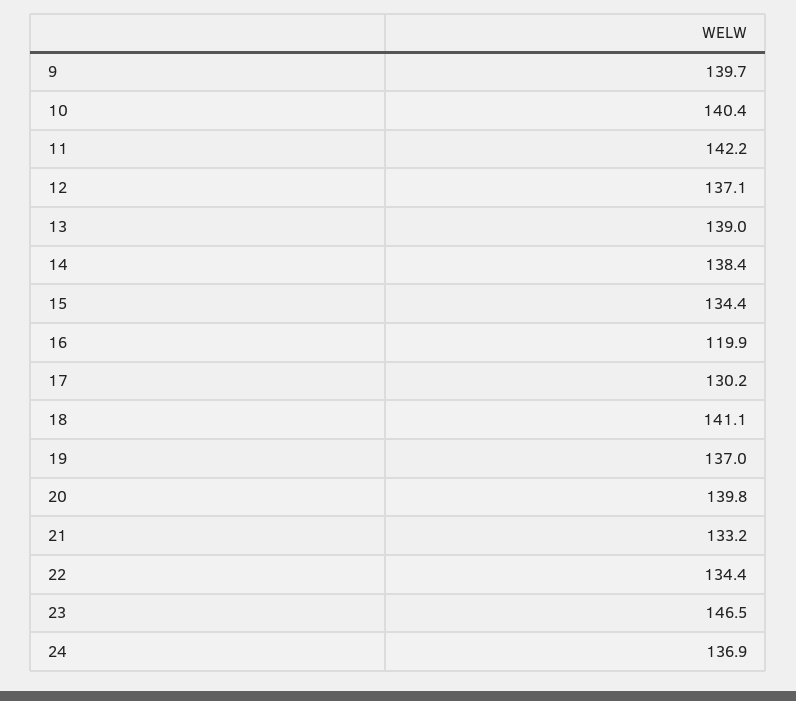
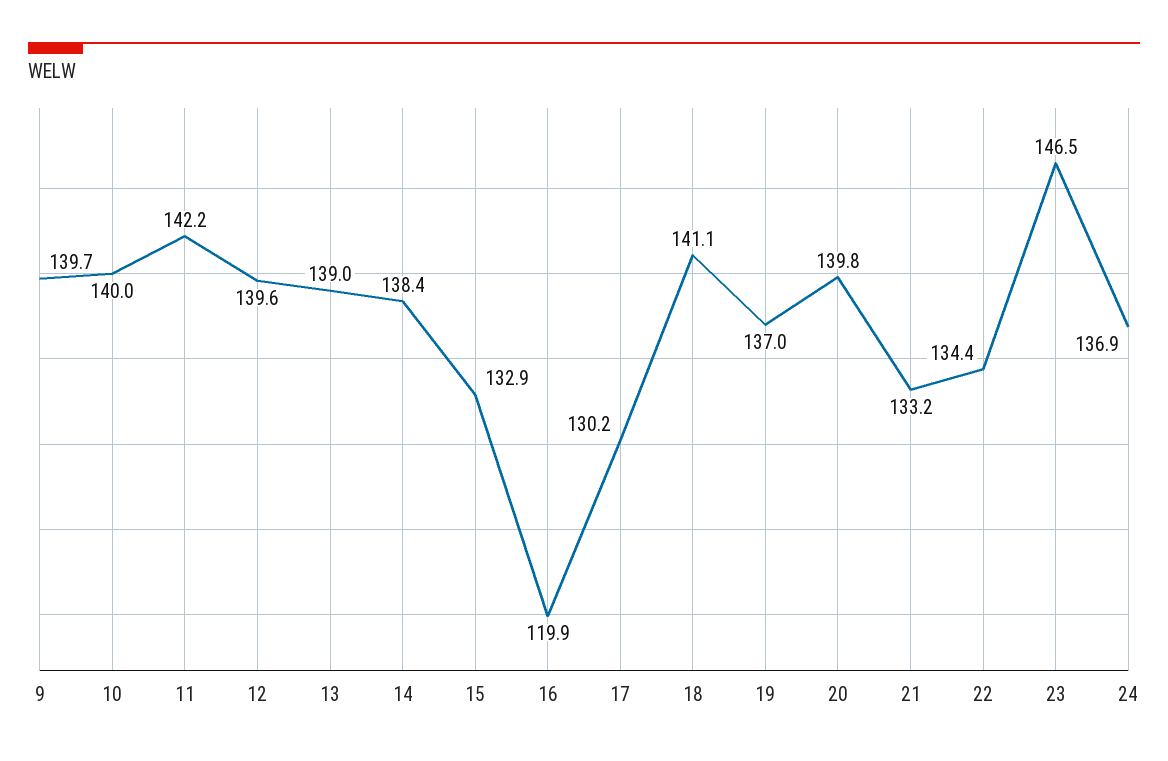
  {
    "9": 139.7,
-   "10": 140.4,
+   "10": 140,
    "11": 142.2,
-   "12": 137.1,
+   "12": 139.6,
    "13": 139,
    "14": 138.4,
-   "15": 134.4,
+   "15": 132.9,
    "16": 119.9,
    "17": 130.2,
    "18": 141.1,
    "19": 137,
    "20": 139.8,
    "21": 133.2,
    "22": 134.4,
    "23": 146.5,
    "24": 136.9
  }

